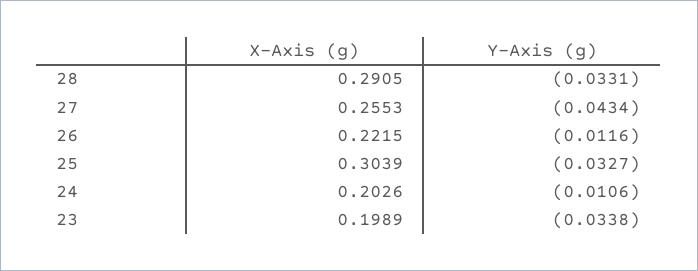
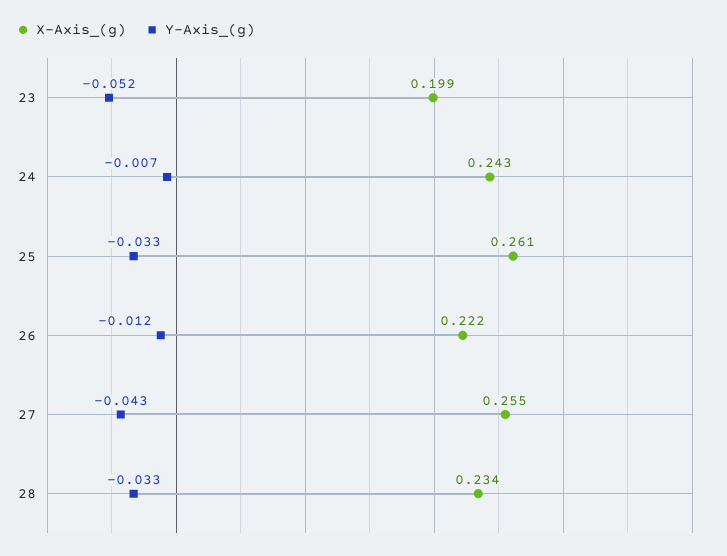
  {
    "X-Axis (g)": {
-     "28": 0.2905,
+     "28": 0.234,
      "27": 0.2553,
      "26": 0.2215,
-     "25": 0.3039,
+     "25": 0.261,
-     "24": 0.2026,
+     "24": 0.243,
      "23": 0.1989
    },
    "Y-Axis (g)": {
      "28": -0.0331,
      "27": -0.0434,
      "26": -0.0116,
      "25": -0.0327,
-     "24": -0.0106,
+     "24": -0.007,
-     "23": -0.0338
+     "23": -0.052
    }
  }

